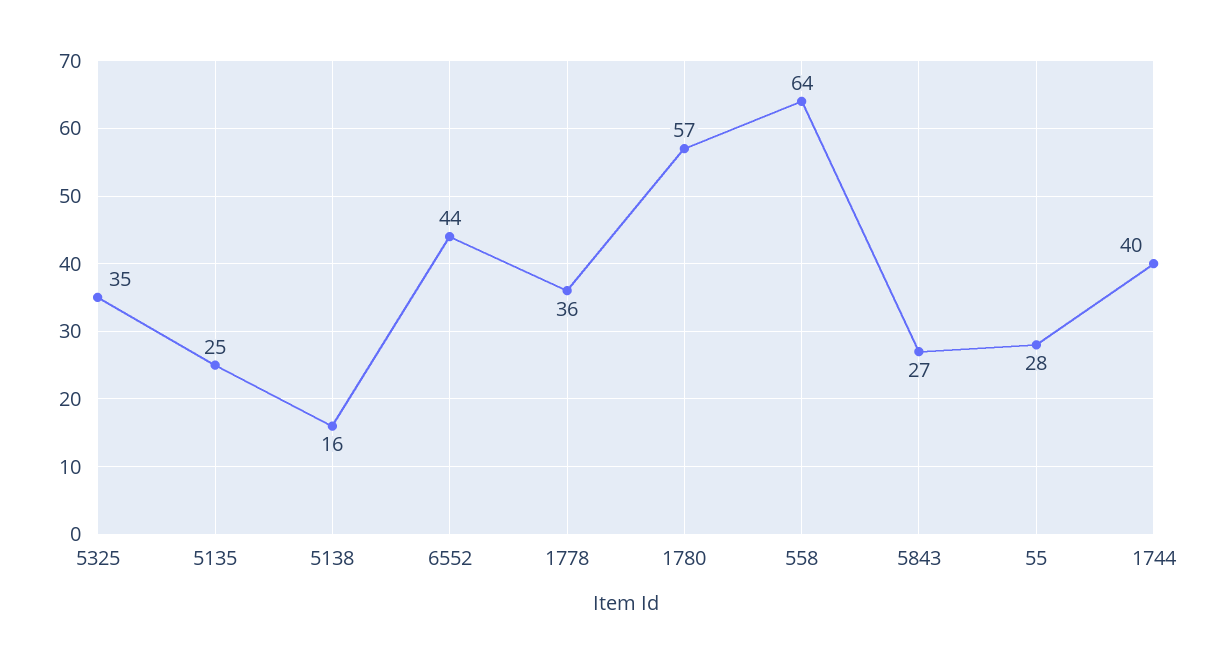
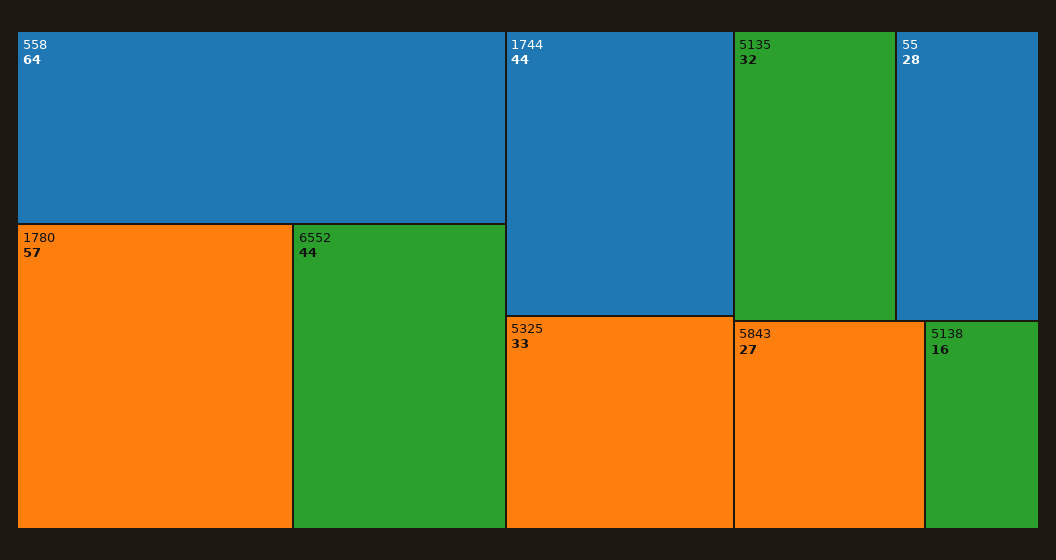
  {
-   "5325": 35,
+   "5325": 33,
-   "5135": 25,
+   "5135": 32,
    "5138": 16,
    "6552": 44,
-   "1778": 36,
    "1780": 57,
    "558": 64,
    "5843": 27,
    "55": 28,
-   "1744": 40
+   "1744": 44
  }

